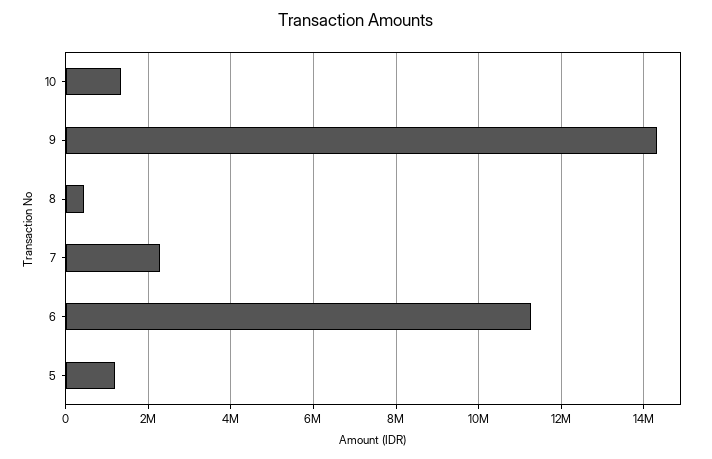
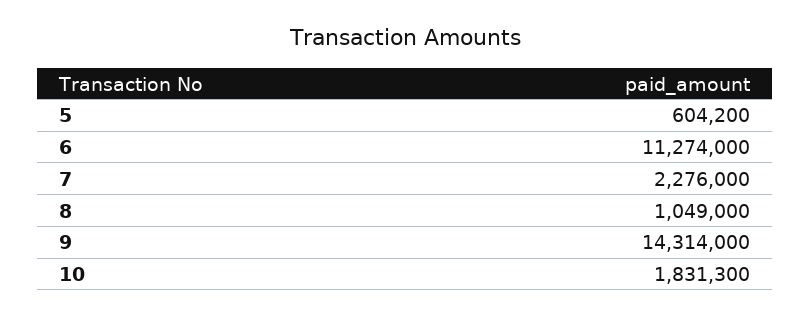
  {
-   "10": 1400000,
+   "10": 1831300,
    "9": 14314000,
-   "8": 400000,
+   "8": 1049000,
    "7": 2276000,
    "6": 11274000,
-   "5": 1200000
+   "5": 604200
  }

